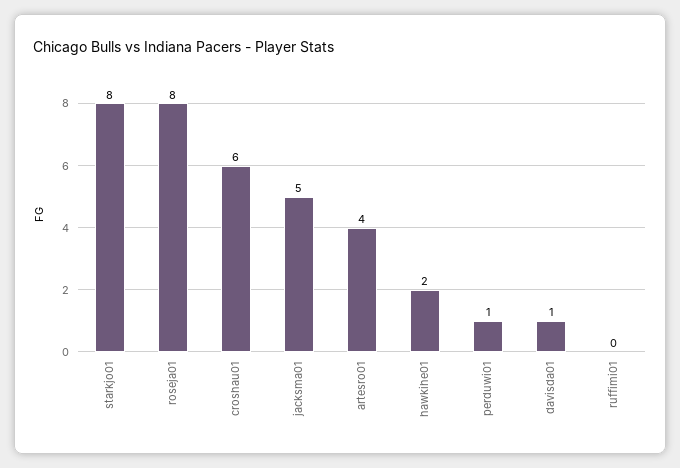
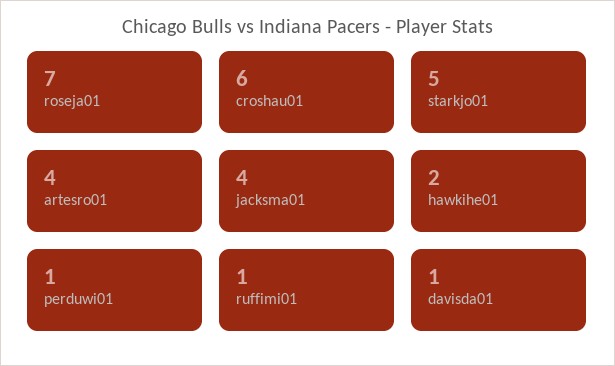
  {
-   "starkjo01": 8,
+   "starkjo01": 5,
-   "roseja01": 8,
+   "roseja01": 7,
    "croshau01": 6,
-   "jacksma01": 5,
+   "jacksma01": 4,
    "artesro01": 4,
    "hawkihe01": 2,
    "perduwi01": 1,
    "davisda01": 1,
-   "ruffimi01": 0
+   "ruffimi01": 1
  }

